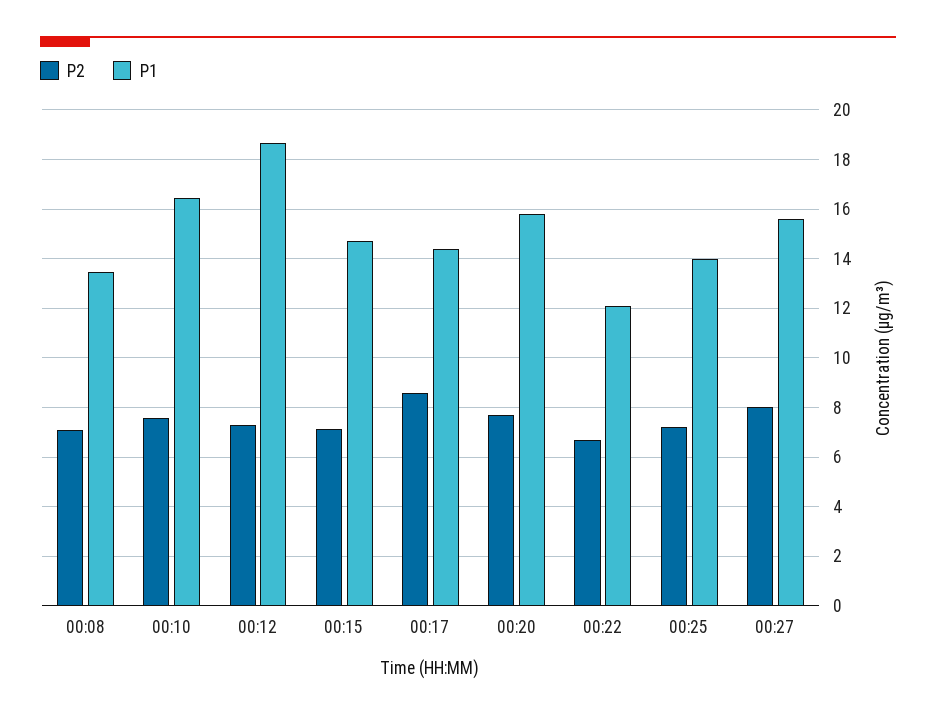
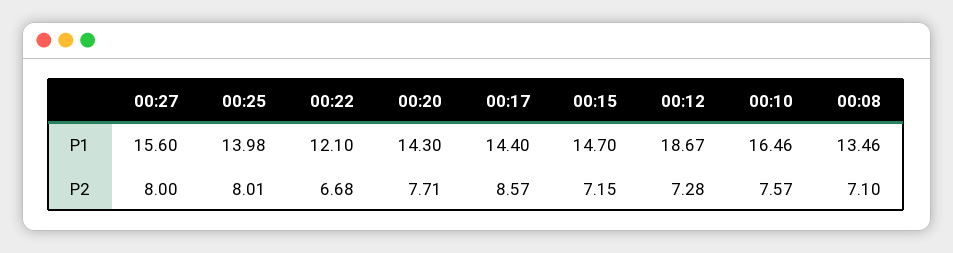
  {
    "P2": {
      "00:08": 7.1,
      "00:10": 7.57,
      "00:12": 7.28,
      "00:15": 7.15,
      "00:17": 8.57,
      "00:20": 7.71,
      "00:22": 6.68,
-     "00:25": 7.25,
+     "00:25": 8.01,
      "00:27": 8
    },
    "P1": {
      "00:08": 13.46,
      "00:10": 16.46,
      "00:12": 18.67,
      "00:15": 14.7,
      "00:17": 14.4,
-     "00:20": 15.75,
+     "00:20": 14.3,
      "00:22": 12.1,
      "00:25": 13.98,
      "00:27": 15.6
    }
  }

